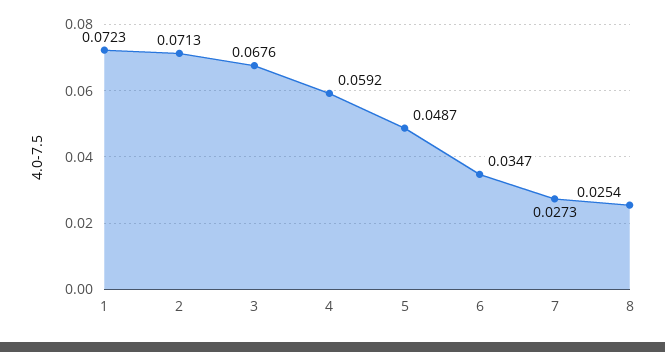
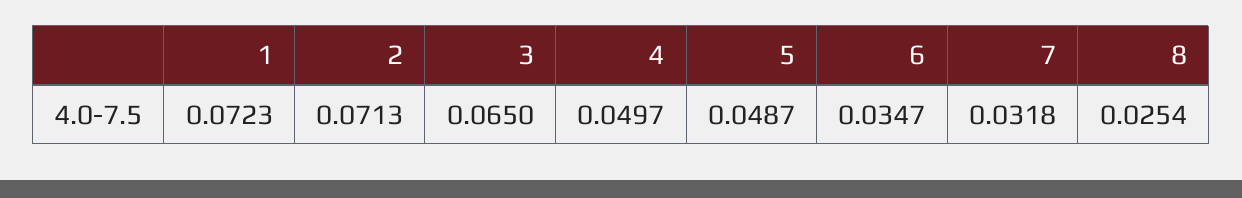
  {
    "1": 0.0723,
    "2": 0.0713,
-   "3": 0.0676,
+   "3": 0.065,
-   "4": 0.0592,
+   "4": 0.0497,
    "5": 0.0487,
    "6": 0.0347,
-   "7": 0.0273,
+   "7": 0.0318,
    "8": 0.0254
  }

